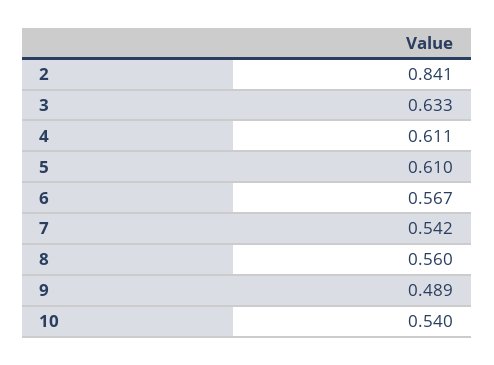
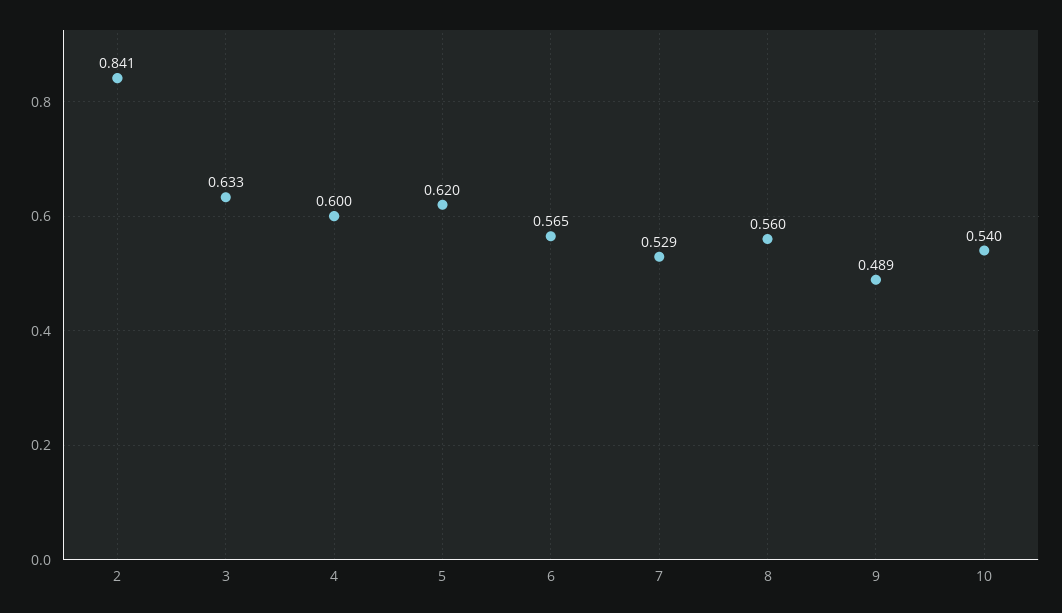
  {
    "2": 0.841,
    "3": 0.633,
-   "4": 0.611,
+   "4": 0.6,
-   "5": 0.61,
+   "5": 0.62,
-   "6": 0.567,
+   "6": 0.565,
-   "7": 0.542,
+   "7": 0.529,
    "8": 0.56,
    "9": 0.489,
    "10": 0.54
  }

